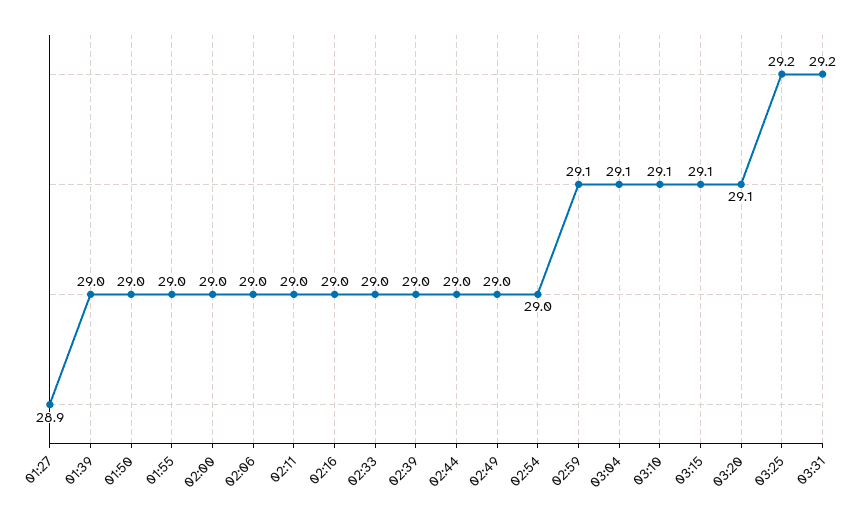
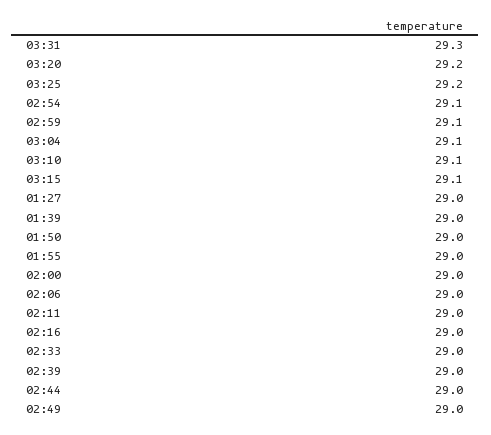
  {
-   "01:27": 28.9,
+   "01:27": 29,
    "01:39": 29,
    "01:50": 29,
    "01:55": 29,
    "02:00": 29,
    "02:06": 29,
    "02:11": 29,
    "02:16": 29,
    "02:33": 29,
    "02:39": 29,
    "02:44": 29,
    "02:49": 29,
-   "02:54": 29,
+   "02:54": 29.1,
    "02:59": 29.1,
    "03:04": 29.1,
    "03:10": 29.1,
    "03:15": 29.1,
-   "03:20": 29.1,
+   "03:20": 29.2,
    "03:25": 29.2,
-   "03:31": 29.2
+   "03:31": 29.3
  }

